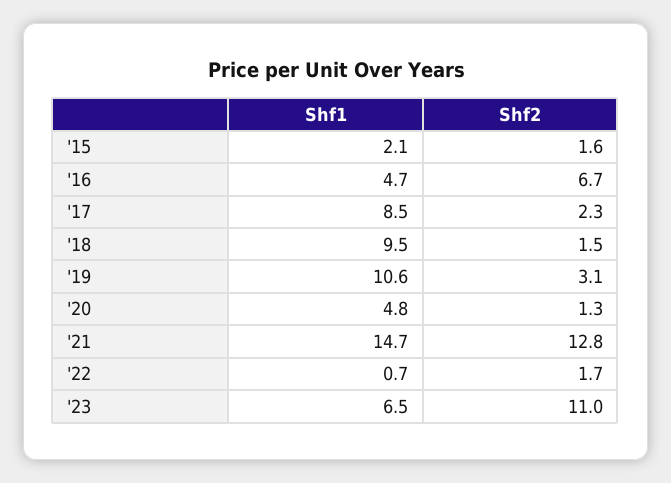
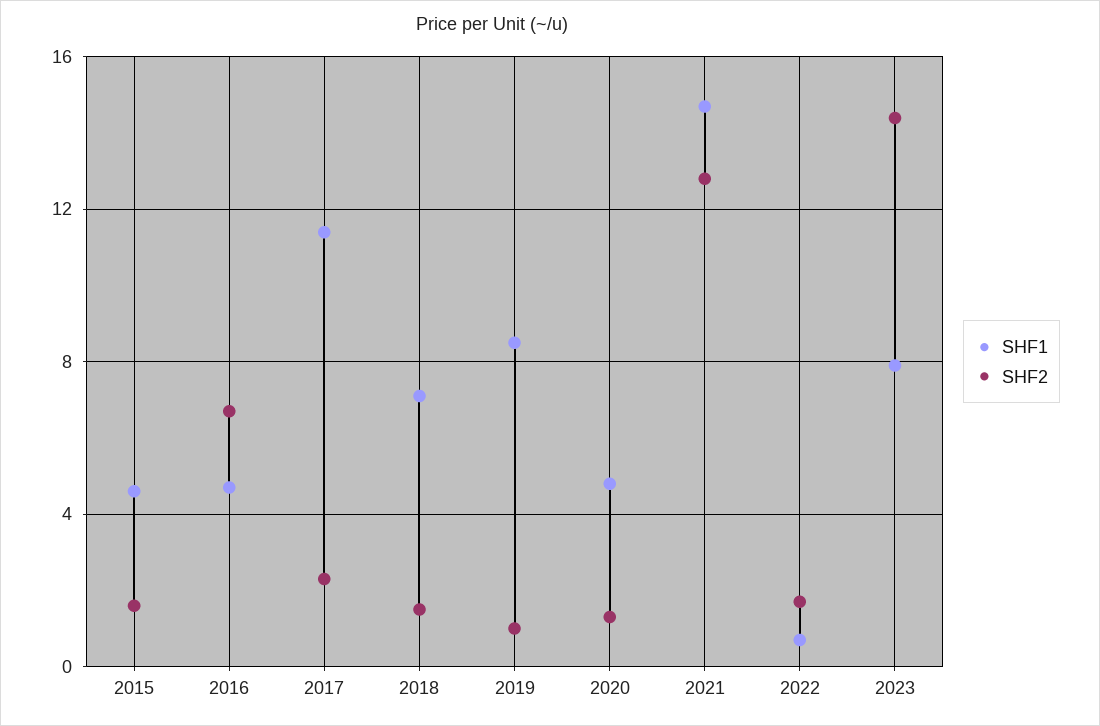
  {
    "Shf1": {
-     "'15": 2.1,
+     "'15": 4.5,
      "'16": 4.7,
-     "'17": 8.5,
+     "'17": 11.5,
-     "'18": 9.5,
+     "'18": 7,
-     "'19": 10.6,
+     "'19": 8.5,
      "'20": 4.8,
      "'21": 14.7,
      "'22": 0.7,
-     "'23": 6.5
+     "'23": 8
    },
    "Shf2": {
      "'15": 1.6,
      "'16": 6.7,
      "'17": 2.3,
      "'18": 1.5,
-     "'19": 3.1,
+     "'19": 1,
      "'20": 1.3,
      "'21": 12.8,
      "'22": 1.7,
-     "'23": 11
+     "'23": 14.5
    }
  }

